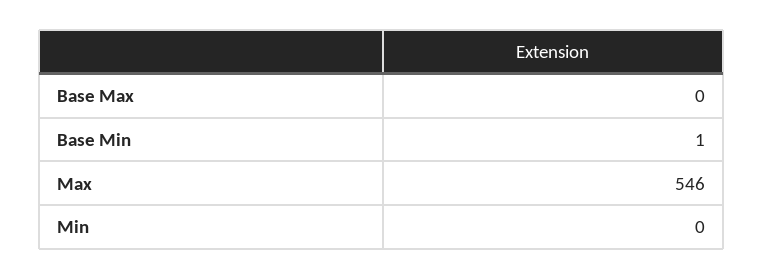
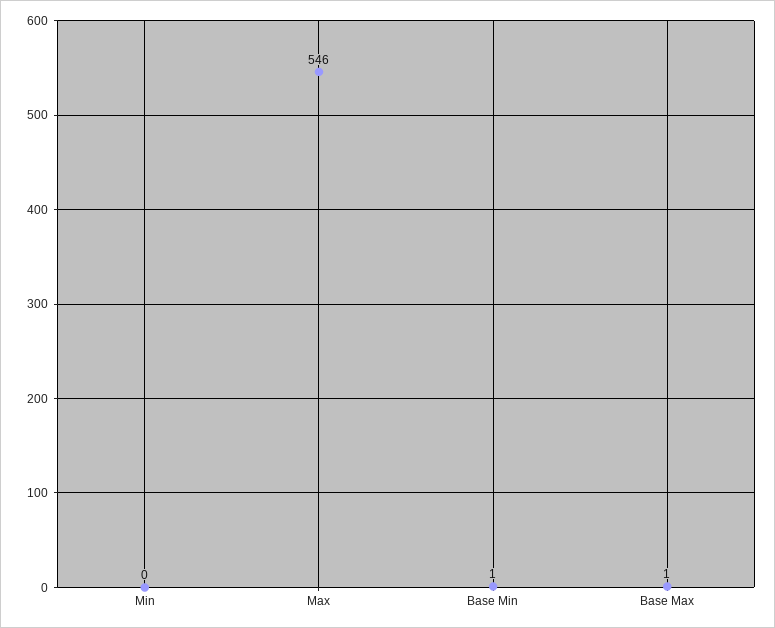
  {
-   "Base Max": 0,
+   "Base Max": 1,
    "Base Min": 1,
    "Max": 546,
    "Min": 0
  }

